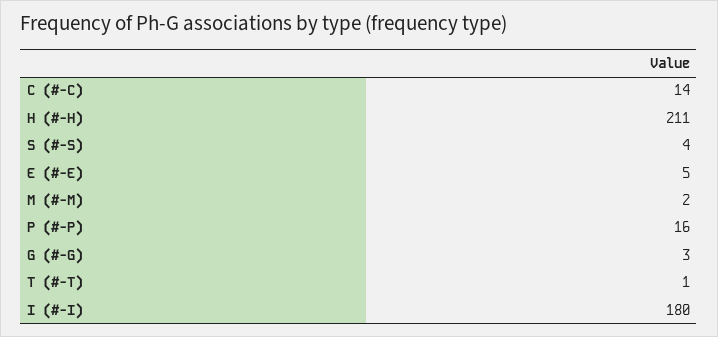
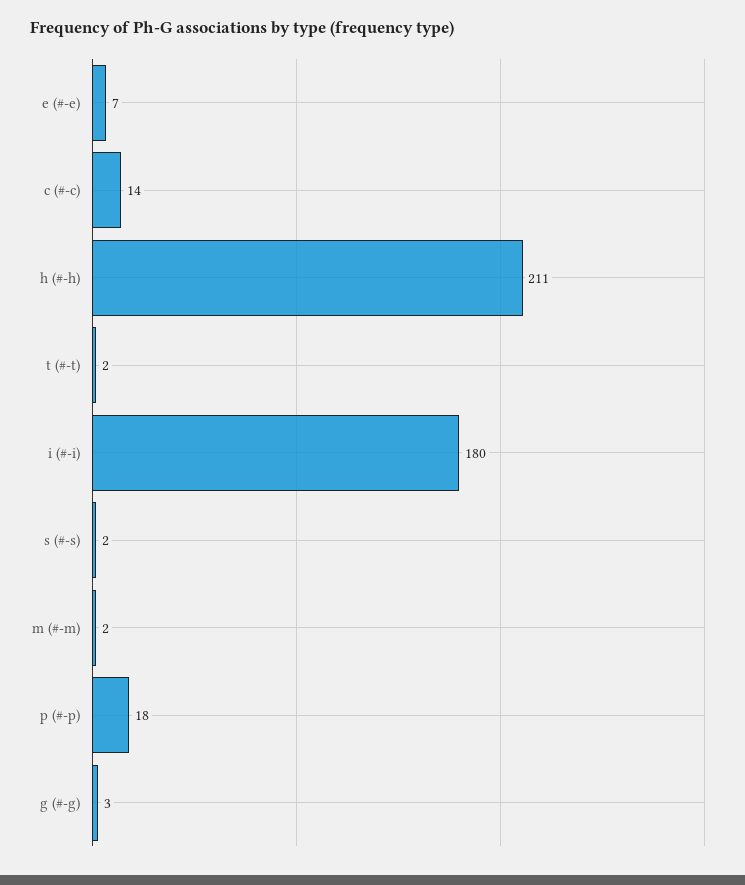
  {
    "C (#-C)": 14,
    "H (#-H)": 211,
-   "S (#-S)": 4,
+   "S (#-S)": 2,
-   "E (#-E)": 5,
+   "E (#-E)": 7,
    "M (#-M)": 2,
-   "P (#-P)": 16,
+   "P (#-P)": 18,
    "G (#-G)": 3,
-   "T (#-T)": 1,
+   "T (#-T)": 2,
    "I (#-I)": 180
  }

